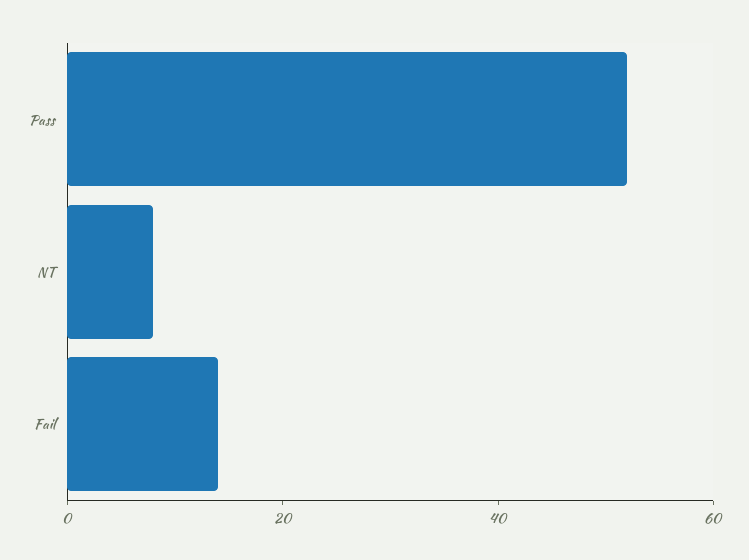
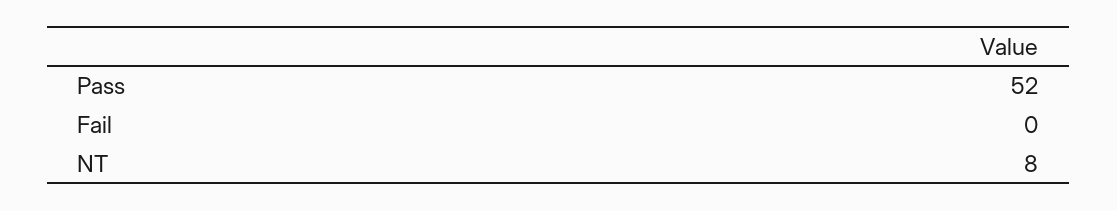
  {
    "Pass": 52,
    "NT": 8,
-   "Fail": 15
+   "Fail": 0
  }

